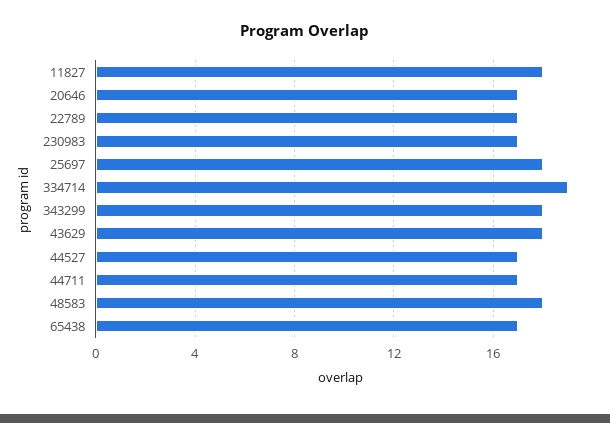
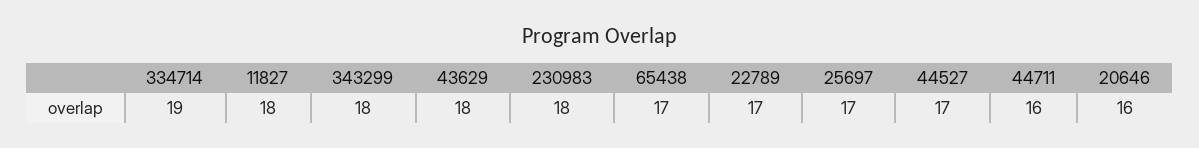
  {
    "11827": 18,
-   "20646": 17,
+   "20646": 16,
    "22789": 17,
-   "230983": 17,
+   "230983": 18,
-   "25697": 18,
+   "25697": 17,
    "334714": 19,
    "343299": 18,
    "43629": 18,
    "44527": 17,
-   "44711": 17,
+   "44711": 16,
-   "48583": 18,
    "65438": 17
  }

